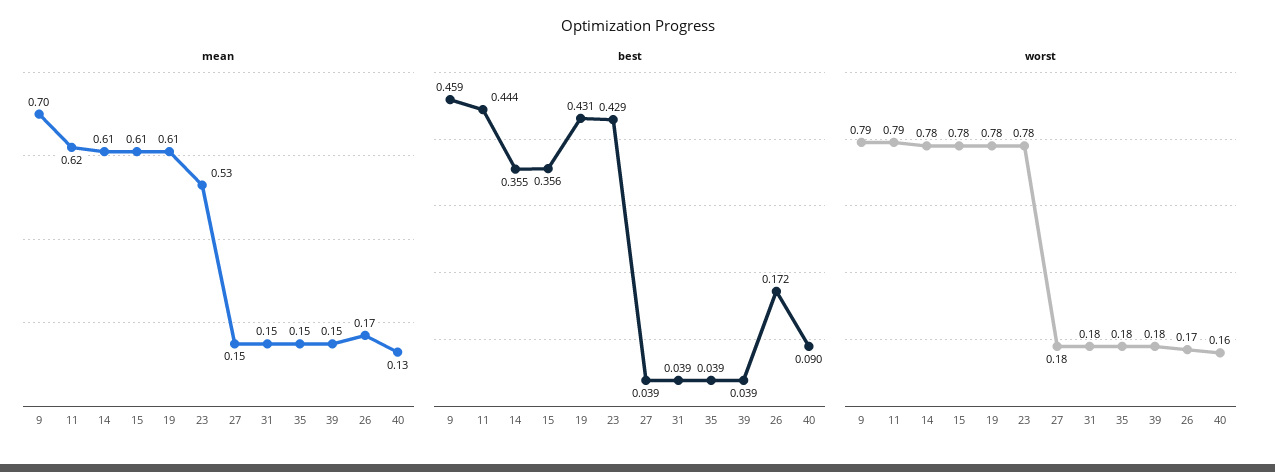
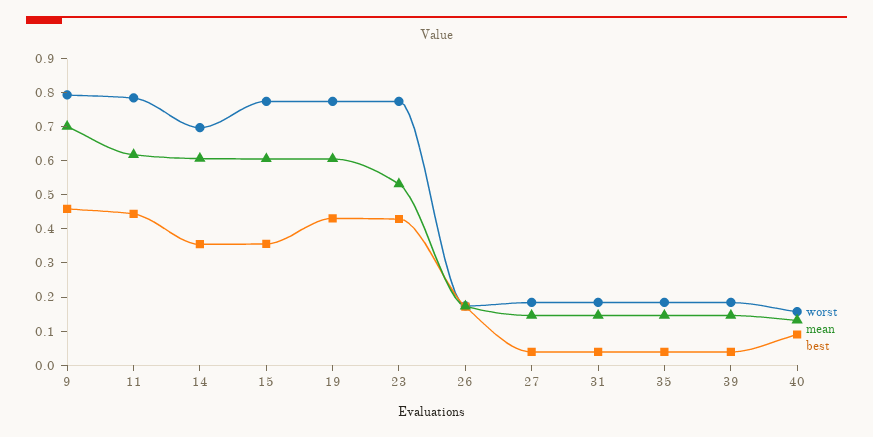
  {
    "mean": {
      "9": 0.7,
      "11": 0.62,
      "14": 0.61,
      "15": 0.61,
      "19": 0.61,
      "23": 0.53,
      "27": 0.15,
      "31": 0.15,
      "35": 0.15,
      "39": 0.15,
      "26": 0.17,
      "40": 0.13
    },
    "best": {
      "9": 0.459,
      "11": 0.444,
      "14": 0.355,
      "15": 0.356,
      "19": 0.431,
      "23": 0.429,
      "27": 0.039,
      "31": 0.039,
      "35": 0.039,
      "39": 0.039,
      "26": 0.172,
      "40": 0.09
    },
    "worst": {
      "9": 0.79,
      "11": 0.79,
-     "14": 0.78,
+     "14": 0.7,
      "15": 0.78,
      "19": 0.78,
      "23": 0.78,
      "27": 0.18,
      "31": 0.18,
      "35": 0.18,
      "39": 0.18,
      "26": 0.17,
      "40": 0.16
    }
  }

